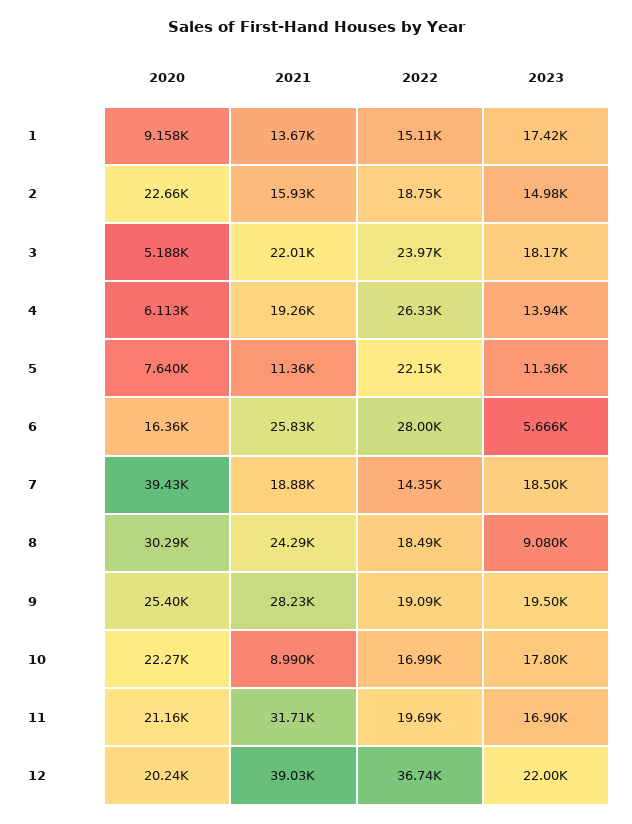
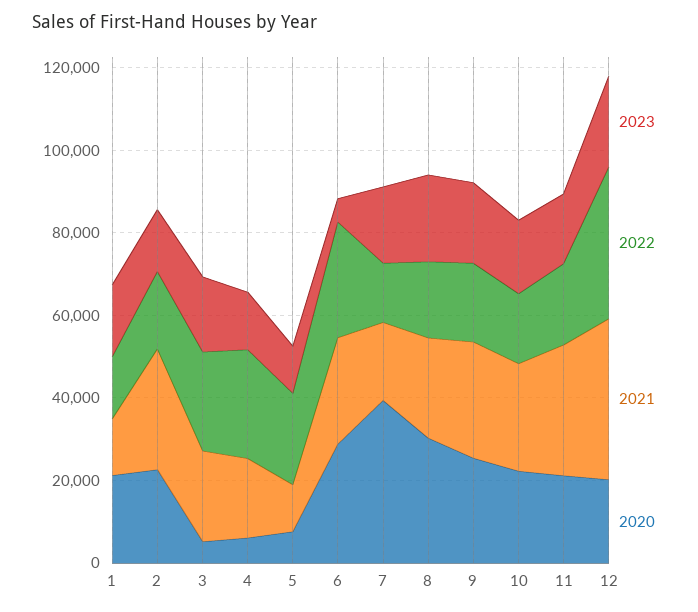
  {
    "2020": {
-     "1": 9158,
+     "1": 20000,
      "2": 22660,
      "3": 5188,
      "4": 6113,
      "5": 7640,
-     "6": 16360,
+     "6": 30000,
      "7": 39430,
      "8": 30290,
      "9": 25400,
      "10": 22270,
      "11": 21160,
      "12": 20240
    },
    "2021": {
      "1": 13670,
-     "2": 15930,
+     "2": 30000,
      "3": 22010,
      "4": 19260,
      "5": 11360,
      "6": 25830,
      "7": 18880,
      "8": 24290,
      "9": 28230,
-     "10": 8990,
+     "10": 25000,
      "11": 31710,
      "12": 39030
    },
    "2022": {
      "1": 15110,
      "2": 18750,
      "3": 23970,
      "4": 26330,
      "5": 22150,
      "6": 28000,
      "7": 14350,
      "8": 18490,
      "9": 19090,
      "10": 16990,
      "11": 19690,
      "12": 36740
    },
    "2023": {
      "1": 17420,
      "2": 14980,
      "3": 18170,
      "4": 13940,
      "5": 11360,
      "6": 5666,
      "7": 18500,
-     "8": 9080,
+     "8": 20000,
      "9": 19500,
      "10": 17800,
      "11": 16900,
      "12": 22000
    }
  }

